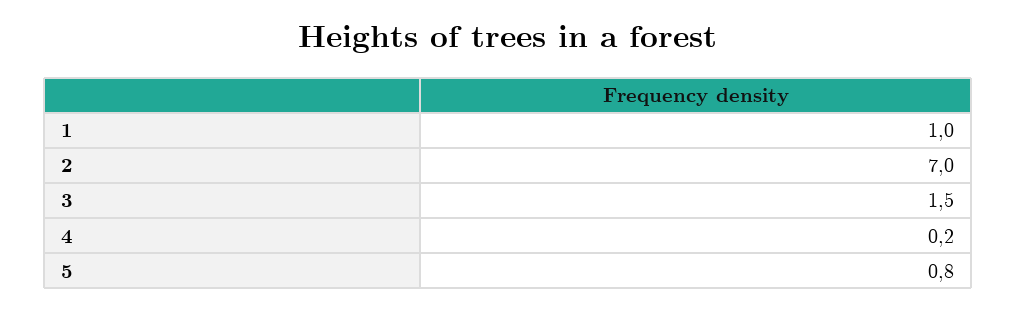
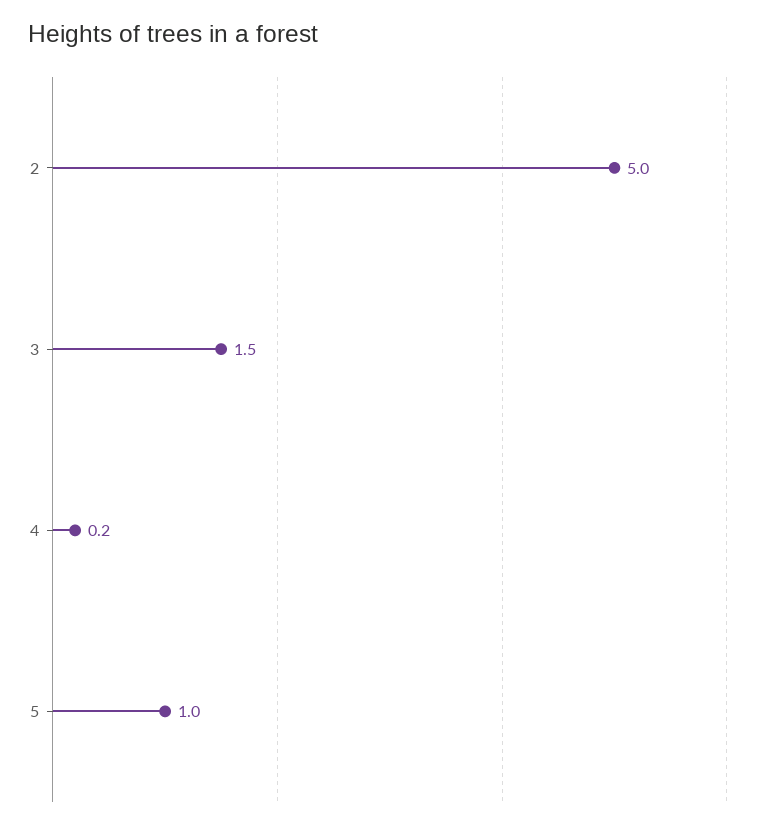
  {
-   "1": 1,
-   "2": 7,
+   "2": 5,
    "3": 1.5,
    "4": 0.2,
-   "5": 0.8
+   "5": 1
  }

